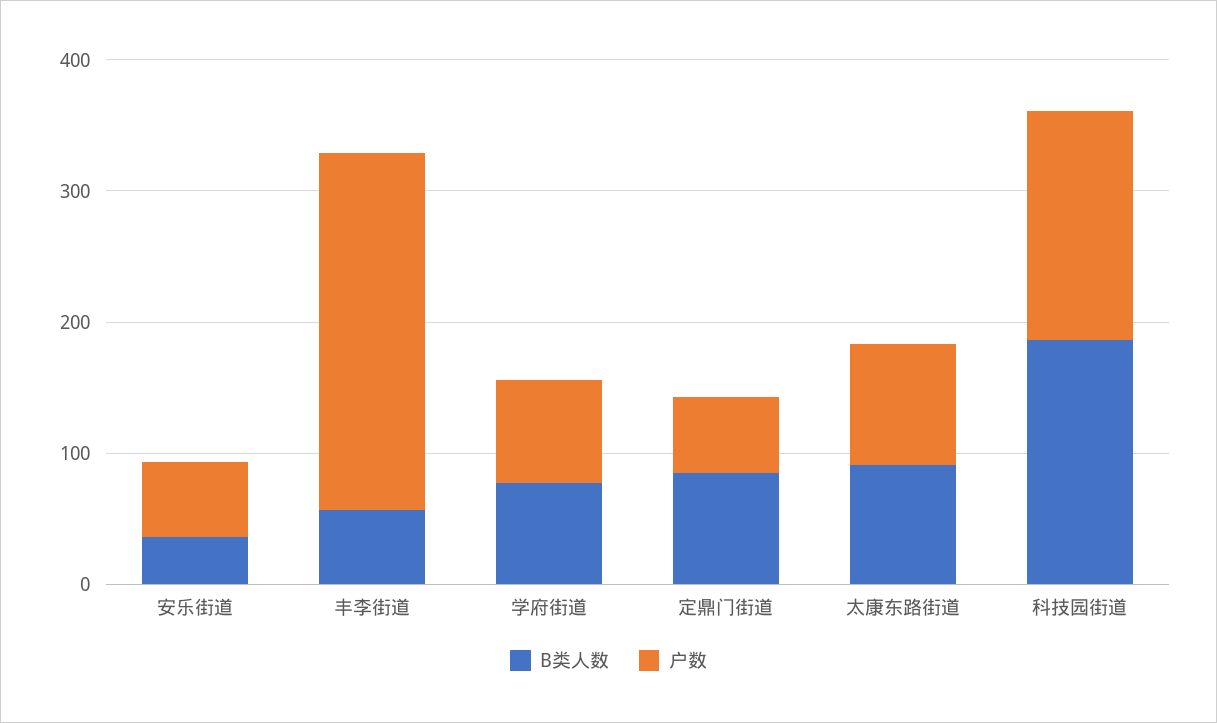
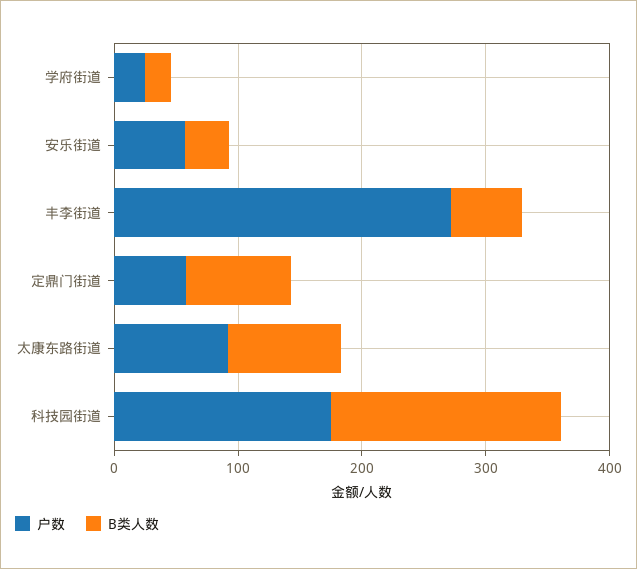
  {
    "B类人数": {
      "安乐街道": 40,
      "丰李街道": 60,
-     "学府街道": 80,
+     "学府街道": 20,
      "定鼎门街道": 80,
      "太康东路街道": 100,
      "科技园街道": 180
    },
    "户数": {
      "安乐街道": 60,
      "丰李街道": 280,
-     "学府街道": 80,
+     "学府街道": 20,
      "定鼎门街道": 60,
      "太康东路街道": 100,
      "科技园街道": 180
    }
  }

